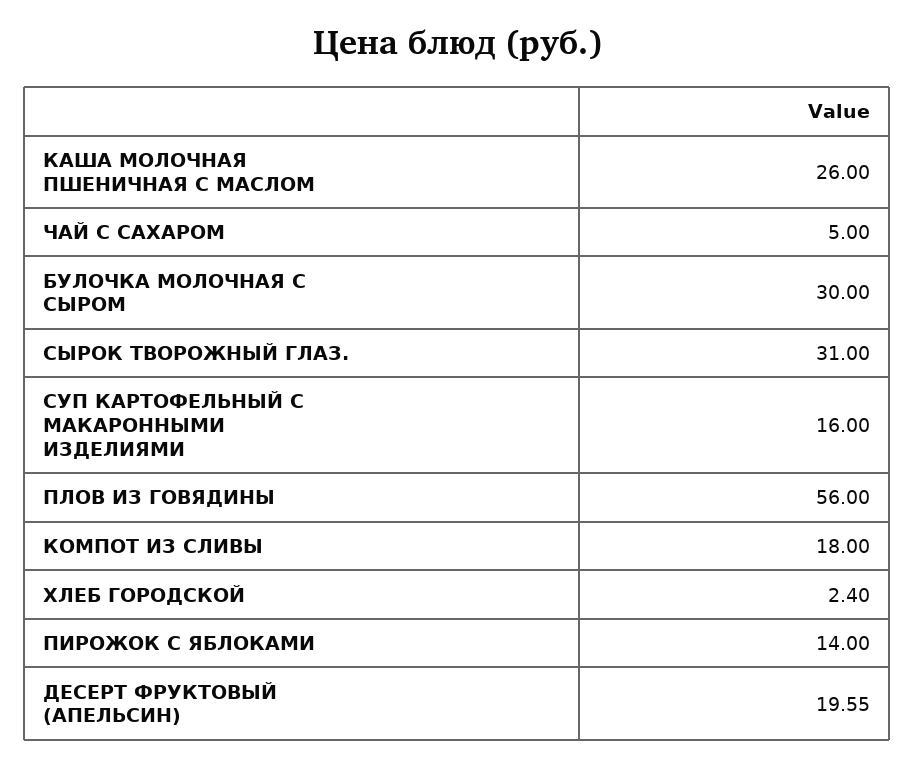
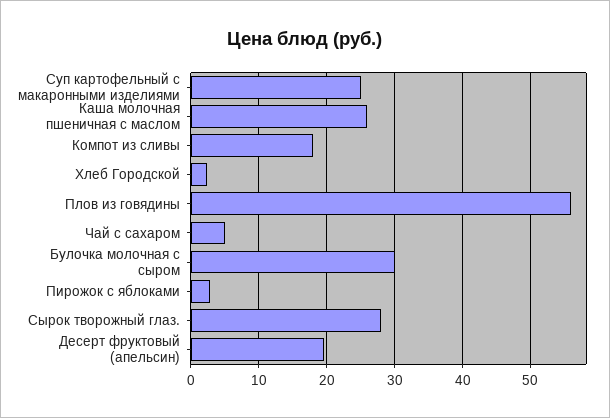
  {
    "КАША МОЛОЧНАЯ ПШЕНИЧНАЯ С МАСЛОМ": 26,
    "ЧАЙ С САХАРОМ": 5,
    "БУЛОЧКА МОЛОЧНАЯ С СЫРОМ": 30,
-   "СЫРОК ТВОРОЖНЫЙ ГЛАЗ.": 31,
+   "СЫРОК ТВОРОЖНЫЙ ГЛАЗ.": 28,
-   "СУП КАРТОФЕЛЬНЫЙ С МАКАРОННЫМИ ИЗДЕЛИЯМИ": 16,
+   "СУП КАРТОФЕЛЬНЫЙ С МАКАРОННЫМИ ИЗДЕЛИЯМИ": 25,
    "ПЛОВ ИЗ ГОВЯДИНЫ": 56,
    "КОМПОТ ИЗ СЛИВЫ": 18,
    "ХЛЕБ ГОРОДСКОЙ": 2.4,
-   "ПИРОЖОК С ЯБЛОКАМИ": 14,
+   "ПИРОЖОК С ЯБЛОКАМИ": 3,
    "ДЕСЕРТ ФРУКТОВЫЙ (АПЕЛЬСИН)": 19.55
  }

